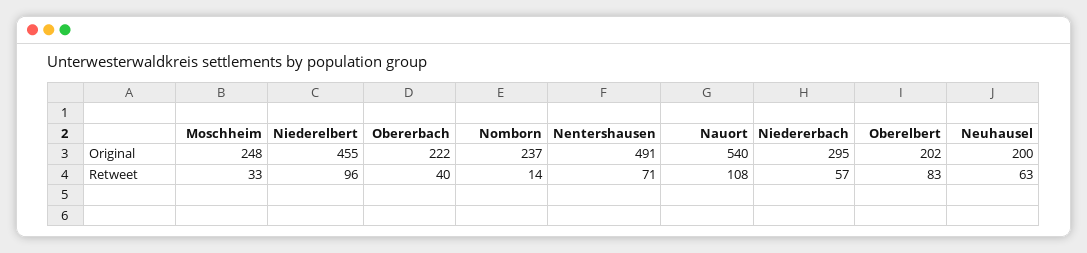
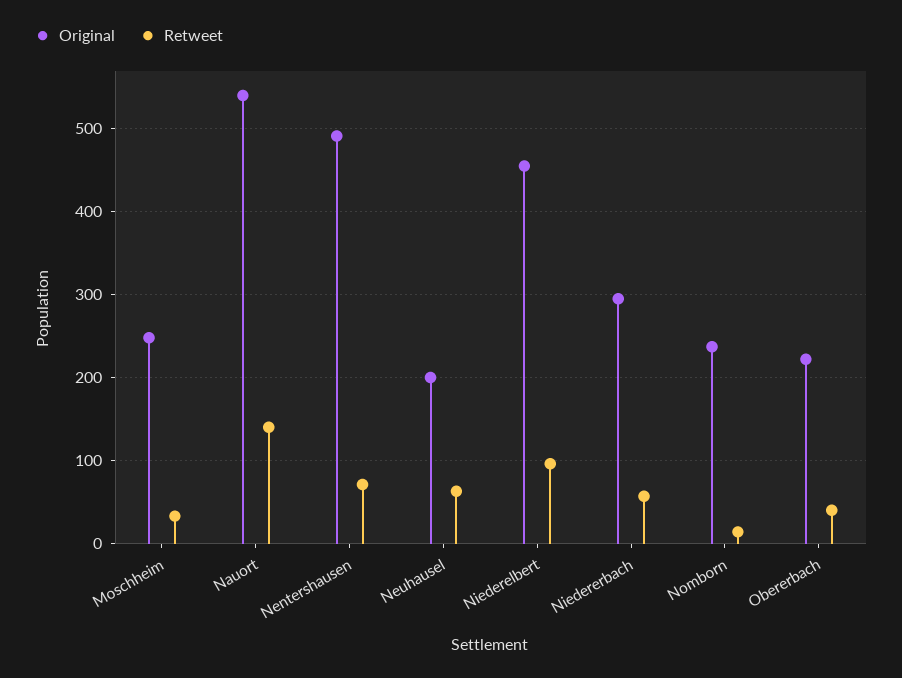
  {
    "Original": {
      "Moschheim": 248,
      "Niederelbert": 455,
      "Obererbach": 222,
      "Nomborn": 237,
      "Nentershausen": 491,
      "Nauort": 540,
      "Niedererbach": 295,
-     "Oberelbert": 202,
      "Neuhausel": 200
    },
    "Retweet": {
      "Moschheim": 33,
      "Niederelbert": 96,
      "Obererbach": 40,
      "Nomborn": 14,
      "Nentershausen": 71,
-     "Nauort": 108,
+     "Nauort": 140,
      "Niedererbach": 57,
-     "Oberelbert": 83,
      "Neuhausel": 63
    }
  }

